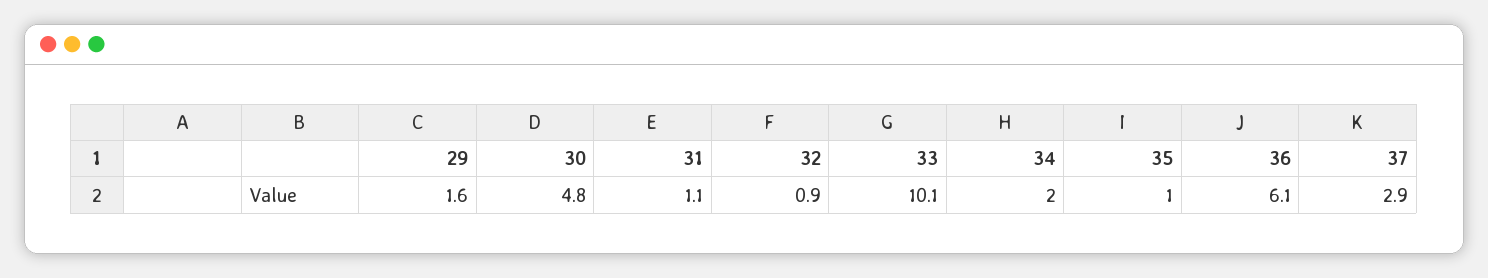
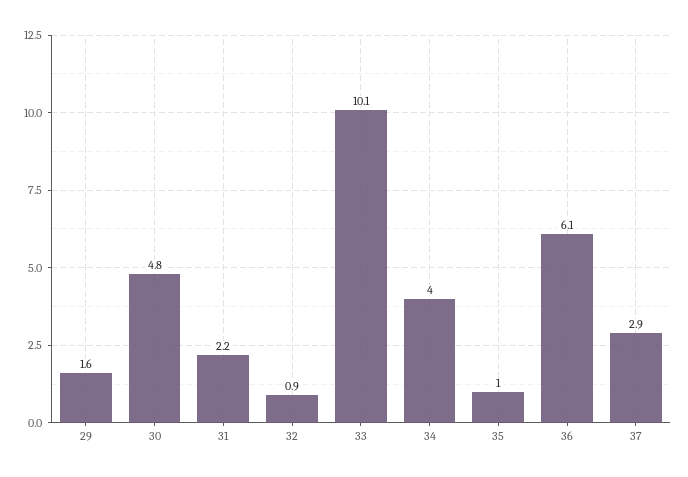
  {
    "29": 1.6,
    "30": 4.8,
-   "31": 1.1,
+   "31": 2.2,
    "32": 0.9,
    "33": 10.1,
-   "34": 2,
+   "34": 4,
    "35": 1,
    "36": 6.1,
    "37": 2.9
  }

